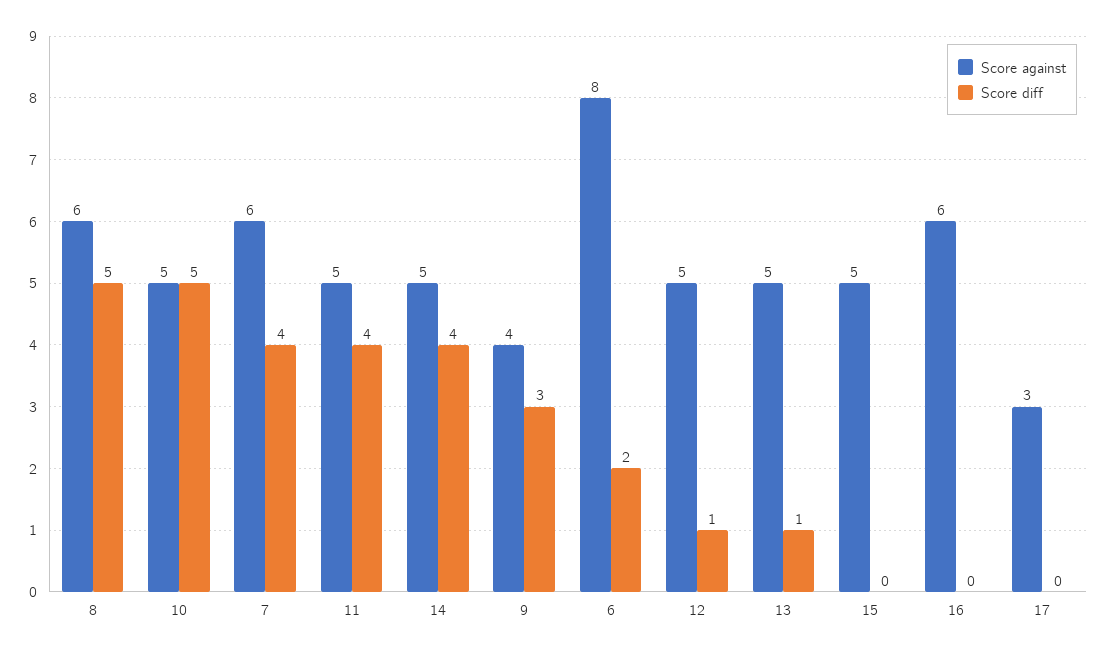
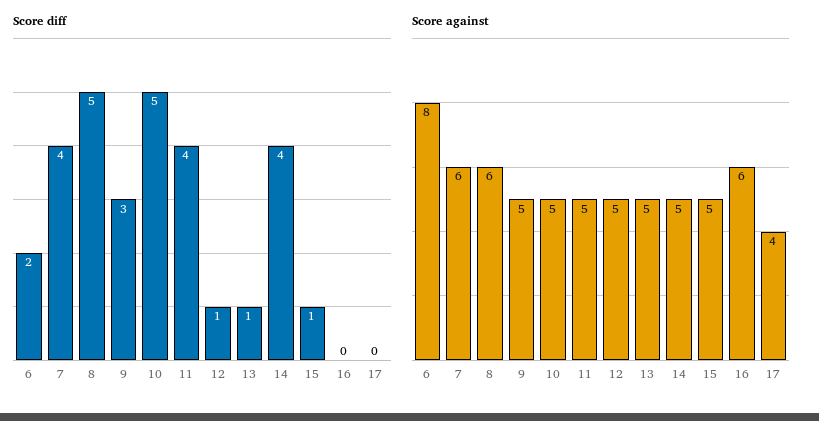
  {
    "Score against": {
      "8": 6,
      "10": 5,
      "7": 6,
      "11": 5,
      "14": 5,
-     "9": 4,
+     "9": 5,
      "6": 8,
      "12": 5,
      "13": 5,
      "15": 5,
      "16": 6,
-     "17": 3
+     "17": 4
    },
    "Score diff": {
      "8": 5,
      "10": 5,
      "7": 4,
      "11": 4,
      "14": 4,
      "9": 3,
      "6": 2,
      "12": 1,
      "13": 1,
-     "15": 0,
+     "15": 1,
      "16": 0,
      "17": 0
    }
  }

